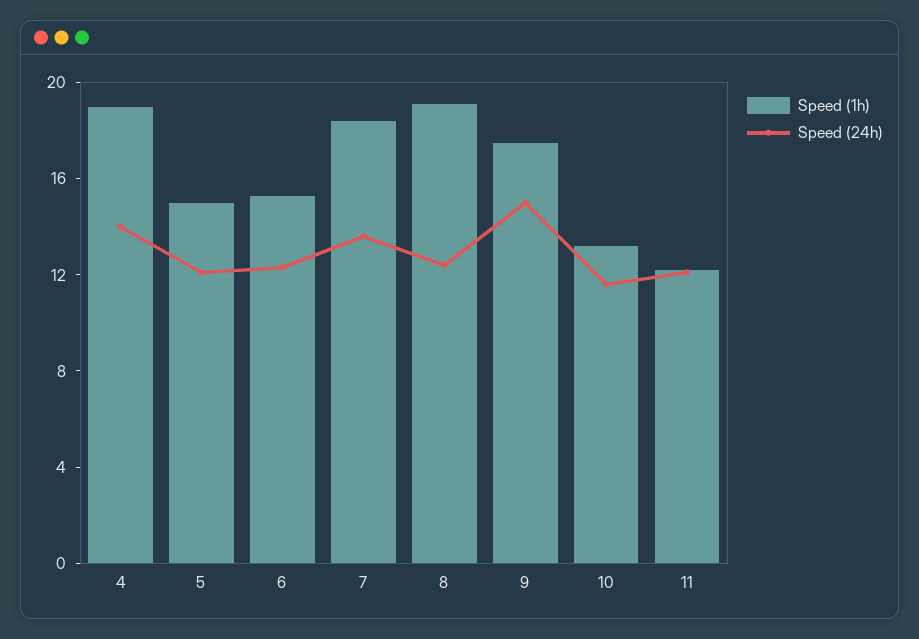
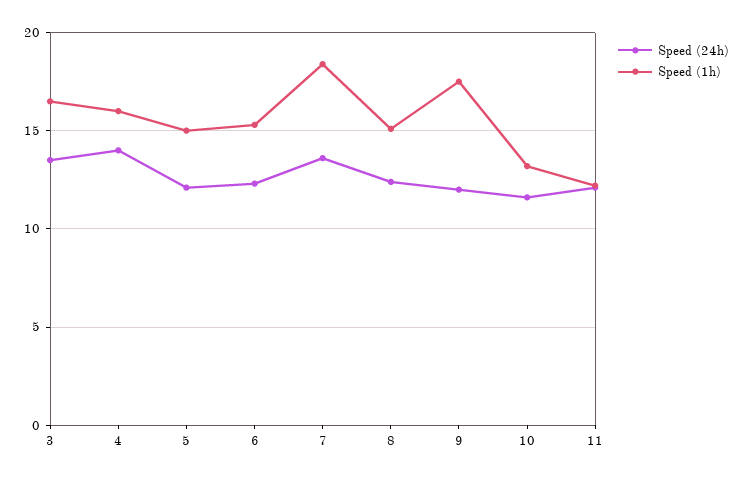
  {
    "Speed (1h)": {
-     "4": 19,
+     "4": 16,
      "5": 15,
      "6": 15.5,
      "7": 18.5,
-     "8": 19,
+     "8": 15,
      "9": 17.5,
      "10": 13,
-     "11": 12
+     "11": 12,
+     "3": 16.5
    },
    "Speed (24h)": {
      "4": 14,
      "5": 12,
      "6": 12.5,
      "7": 13.5,
      "8": 12.5,
-     "9": 15,
+     "9": 12,
      "10": 11.5,
-     "11": 12
+     "11": 12,
+     "3": 13.5
    }
  }

